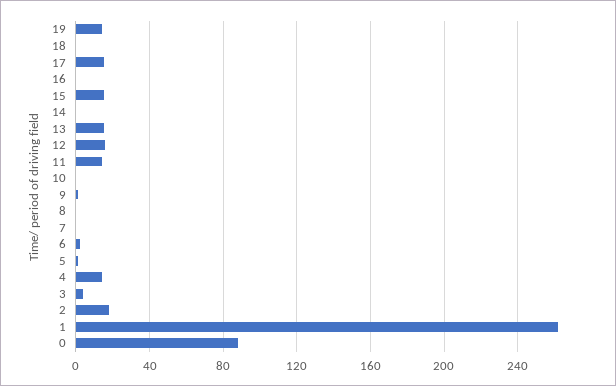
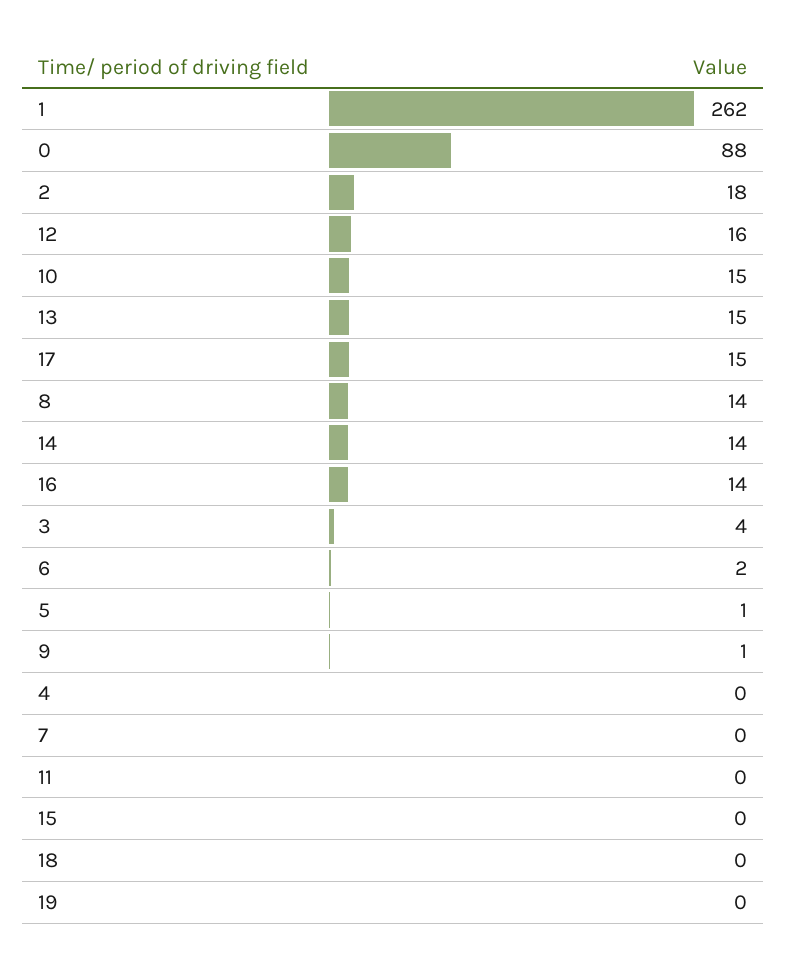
  {
-   "19": 15,
+   "19": 0,
    "18": 0,
    "17": 15,
-   "16": 0,
+   "16": 14,
-   "15": 15,
+   "15": 0,
-   "14": 0,
+   "14": 14,
    "13": 15,
    "12": 16,
-   "11": 15,
+   "11": 0,
-   "10": 0,
+   "10": 15,
    "9": 1,
-   "8": 0,
+   "8": 14,
    "7": 0,
    "6": 2,
    "5": 1,
-   "4": 15,
+   "4": 0,
    "3": 4,
    "2": 18,
    "1": 262,
    "0": 88
  }

